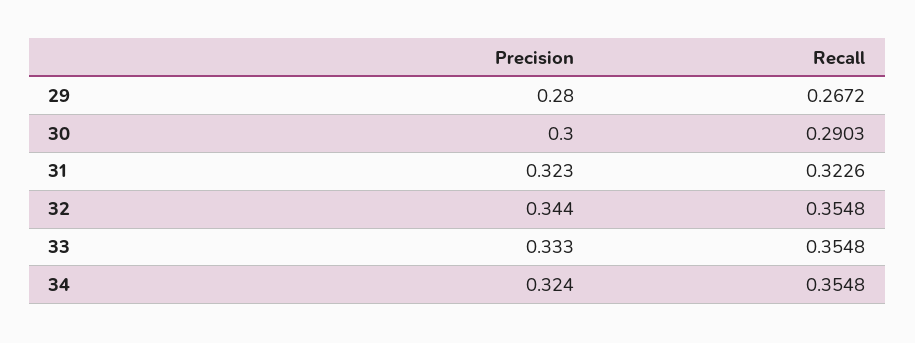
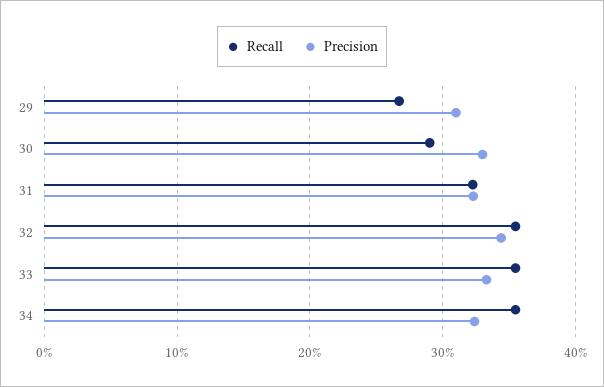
  {
    "Precision": {
-     "29": 0.28,
+     "29": 0.31,
-     "30": 0.3,
+     "30": 0.33,
      "31": 0.323,
      "32": 0.344,
      "33": 0.333,
      "34": 0.324
    },
    "Recall": {
      "29": 0.2672,
      "30": 0.2903,
      "31": 0.3226,
      "32": 0.3548,
      "33": 0.3548,
      "34": 0.3548
    }
  }

